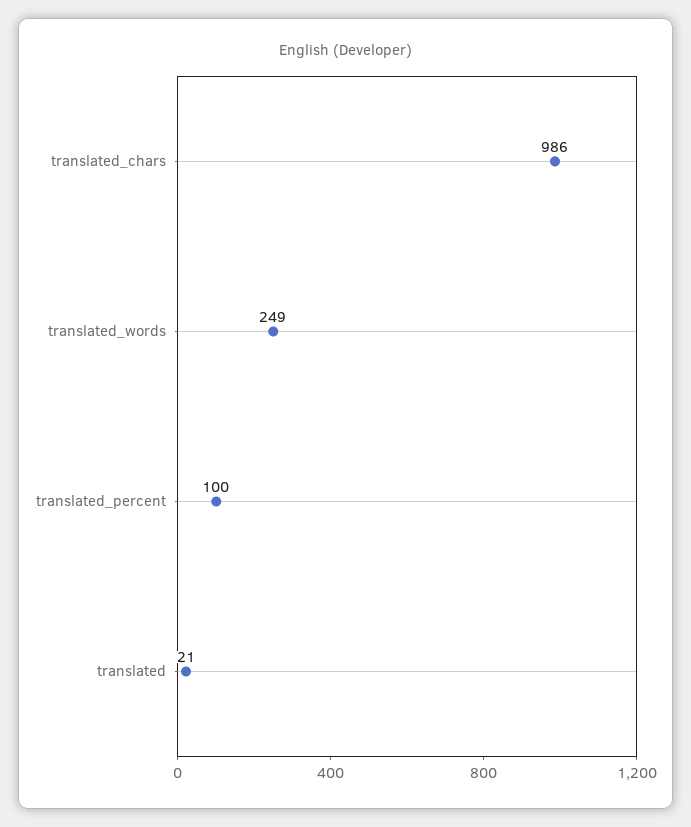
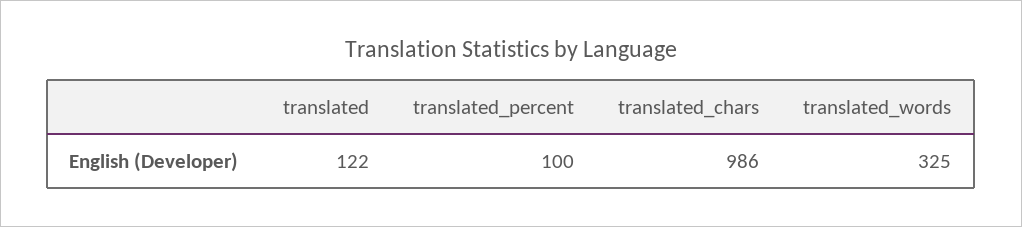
  {
    "translated_chars": 986,
-   "translated_words": 249,
+   "translated_words": 325,
    "translated_percent": 100,
-   "translated": 21
+   "translated": 122
  }

